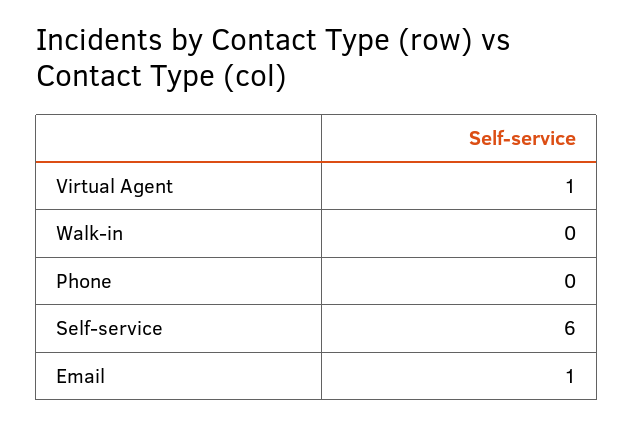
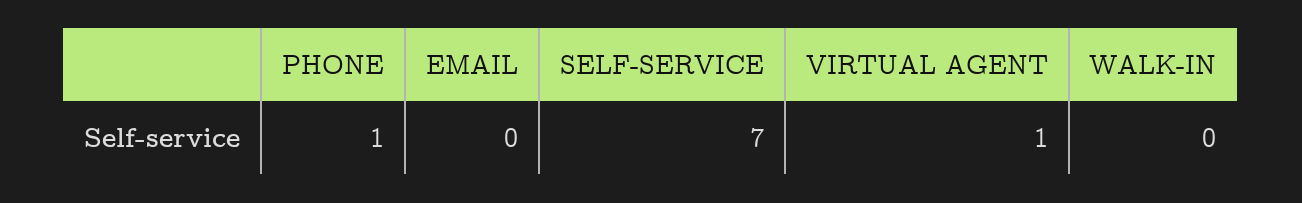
  {
    "Virtual Agent": 1,
    "Walk-in": 0,
-   "Phone": 0,
+   "Phone": 1,
-   "Self-service": 6,
+   "Self-service": 7,
-   "Email": 1
+   "Email": 0
  }

